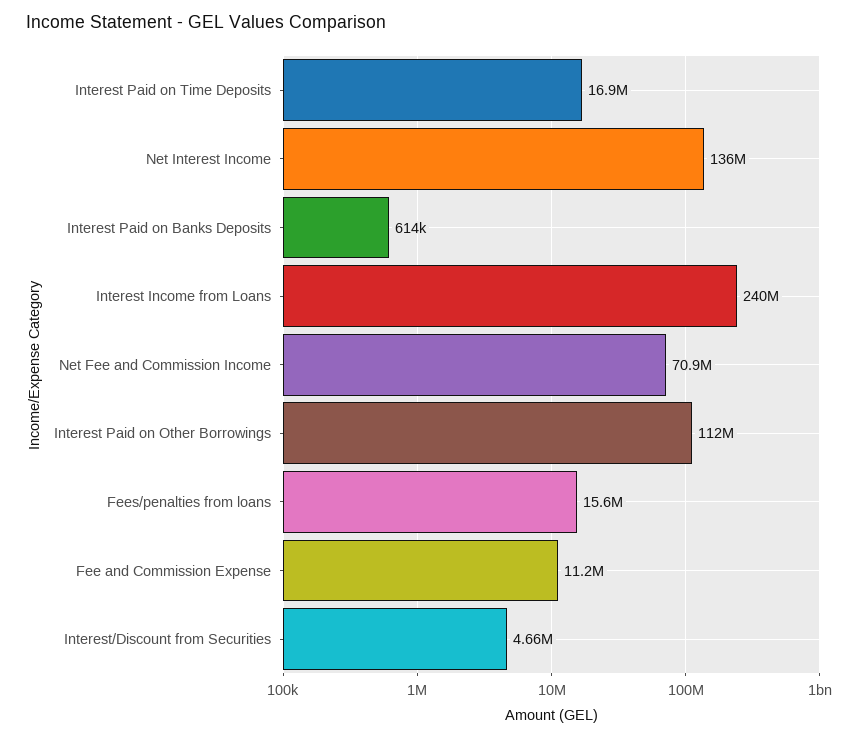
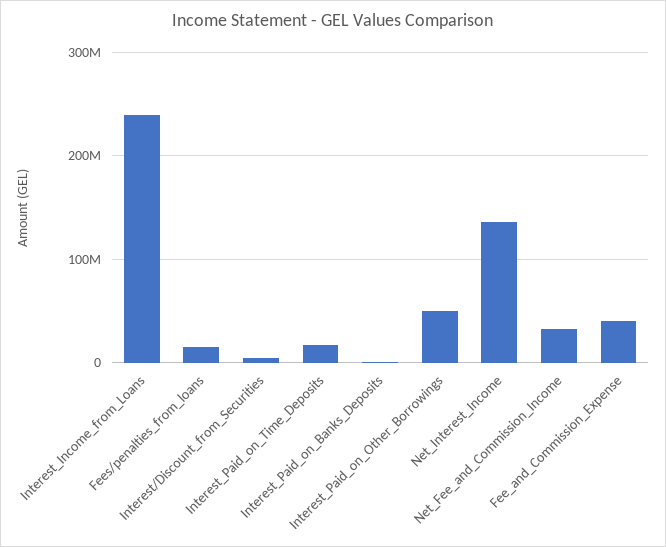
  {
    "Interest Paid on Time Deposits": 16900000,
    "Net Interest Income": 136000000,
    "Interest Paid on Banks Deposits": 614000,
    "Interest Income from Loans": 240000000,
-   "Net Fee and Commission Income": 70900000,
+   "Net Fee and Commission Income": 30000000,
-   "Interest Paid on Other Borrowings": 112000000,
+   "Interest Paid on Other Borrowings": 50000000,
    "Fees/penalties from loans": 15600000,
-   "Fee and Commission Expense": 11200000,
+   "Fee and Commission Expense": 40000000,
    "Interest/Discount from Securities": 4660000
  }

